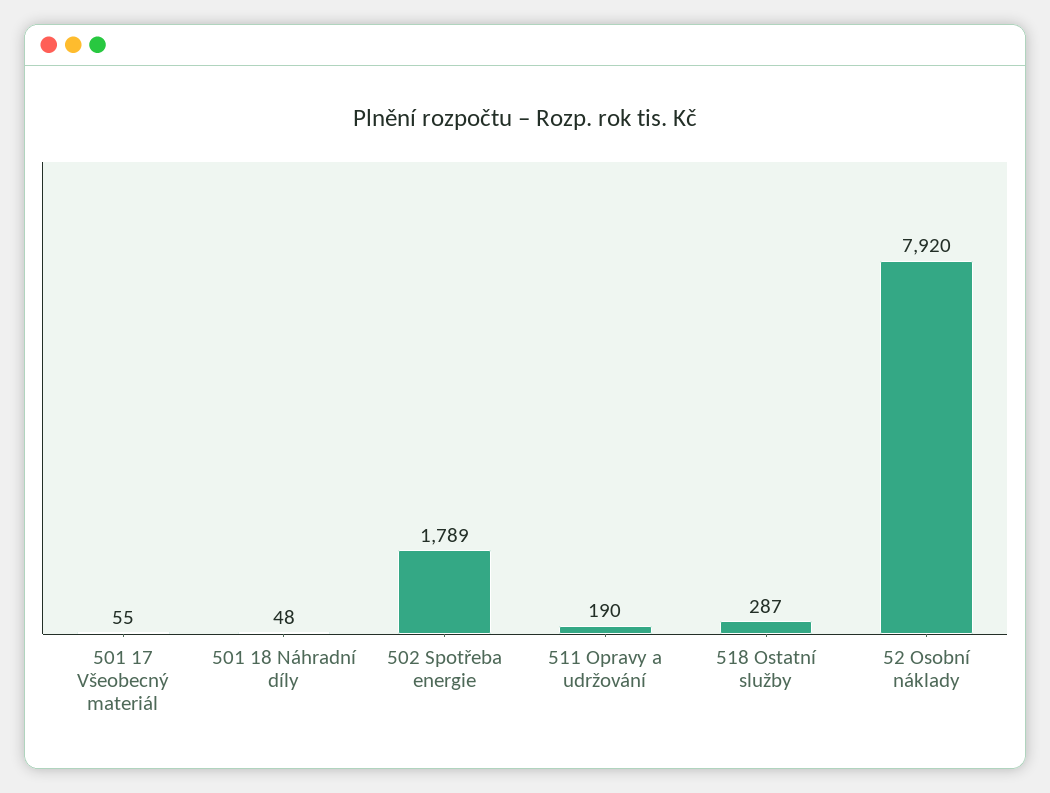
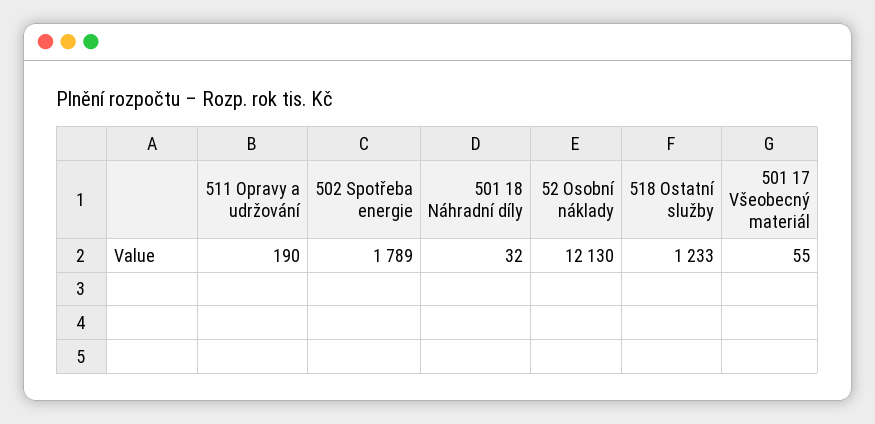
  {
    "501 17 Všeobecný materiál": 55,
-   "501 18 Náhradní díly": 48,
+   "501 18 Náhradní díly": 32,
    "502 Spotřeba energie": 1789,
    "511 Opravy a udržování": 190,
-   "518 Ostatní služby": 287,
+   "518 Ostatní služby": 1233,
-   "52 Osobní náklady": 7920
+   "52 Osobní náklady": 12130
  }

